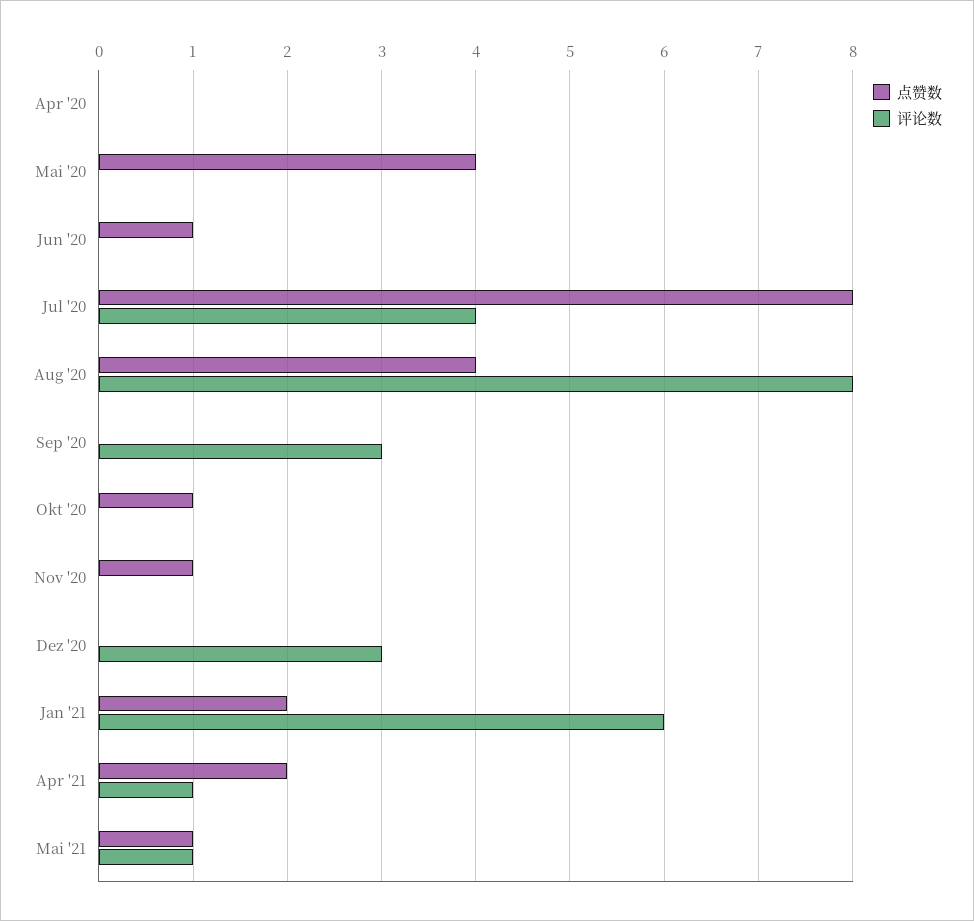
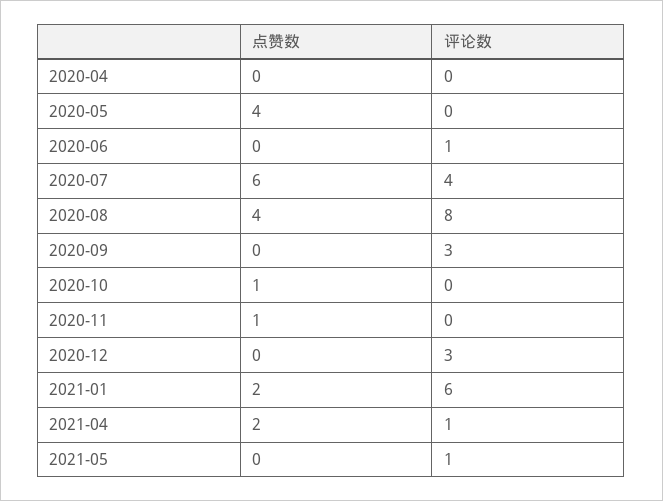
  {
    "点赞数": {
      "Apr '20": 0,
      "Mai '20": 4,
-     "Jun '20": 1,
+     "Jun '20": 0,
-     "Jul '20": 8,
+     "Jul '20": 6,
      "Aug '20": 4,
      "Sep '20": 0,
      "Okt '20": 1,
      "Nov '20": 1,
      "Dez '20": 0,
      "Jan '21": 2,
      "Apr '21": 2,
-     "Mai '21": 1
+     "Mai '21": 0
    },
    "评论数": {
      "Apr '20": 0,
      "Mai '20": 0,
-     "Jun '20": 0,
+     "Jun '20": 1,
      "Jul '20": 4,
      "Aug '20": 8,
      "Sep '20": 3,
      "Okt '20": 0,
      "Nov '20": 0,
      "Dez '20": 3,
      "Jan '21": 6,
      "Apr '21": 1,
      "Mai '21": 1
    }
  }

